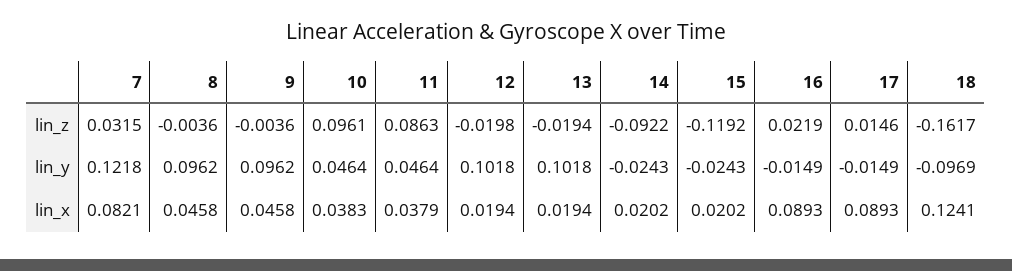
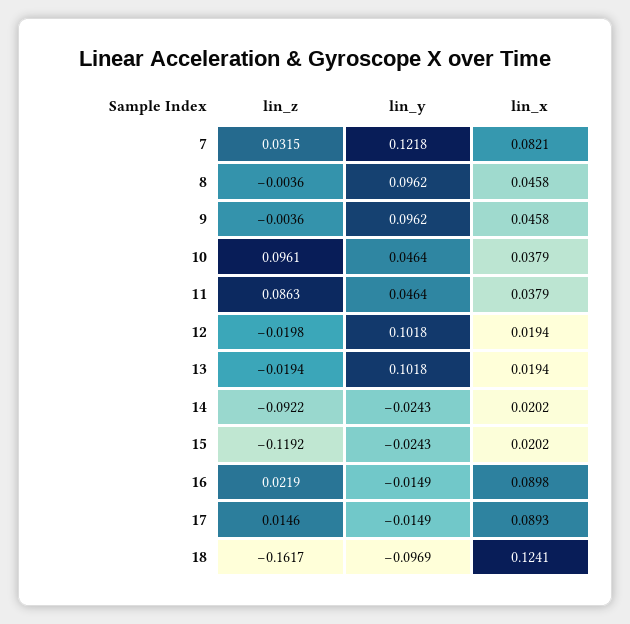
  {
    "7": {
      "lin_z": 0.0315,
      "lin_y": 0.1218,
      "lin_x": 0.0821
    },
    "8": {
      "lin_z": -0.0036,
      "lin_y": 0.0962,
      "lin_x": 0.0458
    },
    "9": {
      "lin_z": -0.0036,
      "lin_y": 0.0962,
      "lin_x": 0.0458
    },
    "10": {
      "lin_z": 0.0961,
      "lin_y": 0.0464,
-     "lin_x": 0.0383
+     "lin_x": 0.0379
    },
    "11": {
      "lin_z": 0.0863,
      "lin_y": 0.0464,
      "lin_x": 0.0379
    },
    "12": {
      "lin_z": -0.0198,
      "lin_y": 0.1018,
      "lin_x": 0.0194
    },
    "13": {
      "lin_z": -0.0194,
      "lin_y": 0.1018,
      "lin_x": 0.0194
    },
    "14": {
      "lin_z": -0.0922,
      "lin_y": -0.0243,
      "lin_x": 0.0202
    },
    "15": {
      "lin_z": -0.1192,
      "lin_y": -0.0243,
      "lin_x": 0.0202
    },
    "16": {
      "lin_z": 0.0219,
      "lin_y": -0.0149,
-     "lin_x": 0.0893
+     "lin_x": 0.0898
    },
    "17": {
      "lin_z": 0.0146,
      "lin_y": -0.0149,
      "lin_x": 0.0893
    },
    "18": {
      "lin_z": -0.1617,
      "lin_y": -0.0969,
      "lin_x": 0.1241
    }
  }

